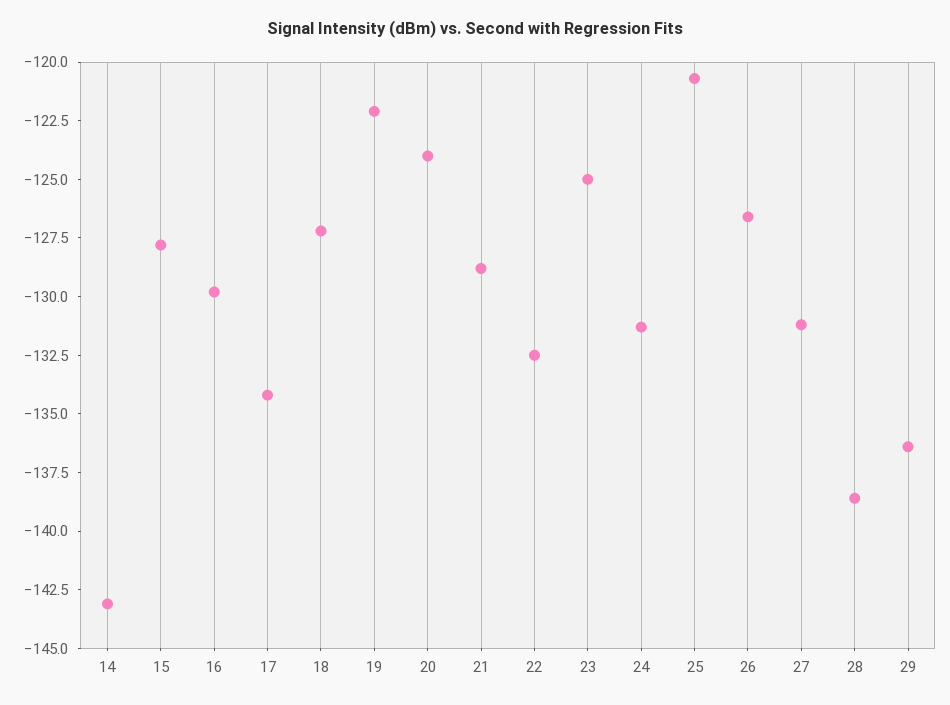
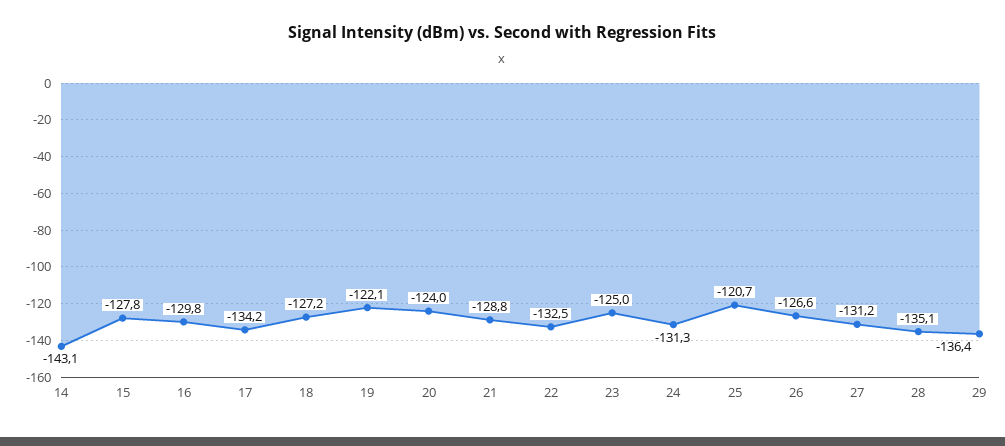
  {
    "14": -143.1,
    "15": -127.8,
    "16": -129.8,
    "17": -134.2,
    "18": -127.2,
    "19": -122.1,
    "20": -124,
    "21": -128.8,
    "22": -132.5,
    "23": -125,
    "24": -131.3,
    "25": -120.7,
    "26": -126.6,
    "27": -131.2,
-   "28": -138.5,
+   "28": -135.1,
    "29": -136.4
  }

